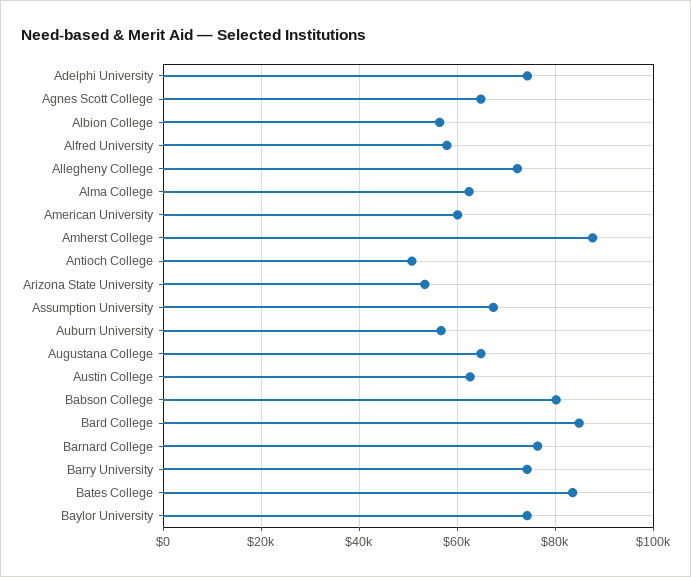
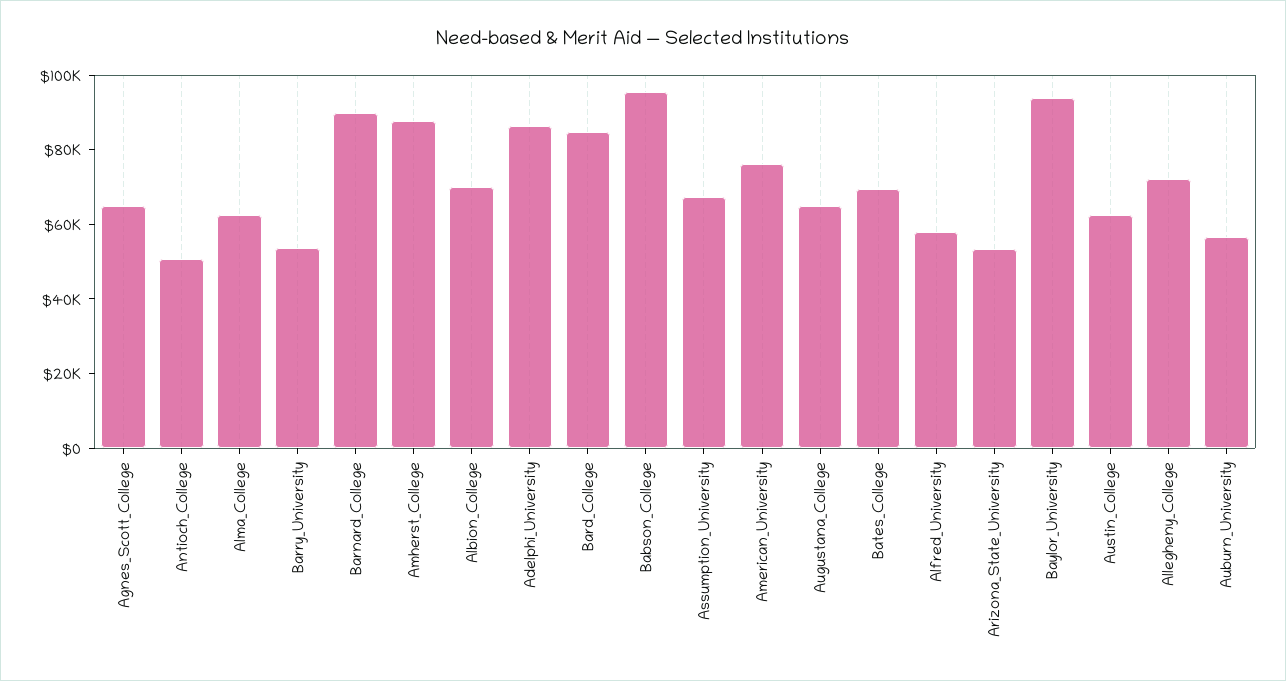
  {
-   "Adelphi University": 74000,
+   "Adelphi University": 85000,
    "Agnes Scott College": 64000,
-   "Albion College": 56000,
+   "Albion College": 70000,
    "Alfred University": 58000,
    "Allegheny College": 72000,
    "Alma College": 62000,
-   "American University": 60000,
+   "American University": 75000,
    "Amherst College": 88000,
    "Antioch College": 50000,
    "Arizona State University": 54000,
    "Assumption University": 68000,
    "Auburn University": 56000,
    "Augustana College": 64000,
    "Austin College": 62000,
-   "Babson College": 80000,
+   "Babson College": 95000,
    "Bard College": 84000,
-   "Barnard College": 76000,
+   "Barnard College": 90000,
-   "Barry University": 74000,
+   "Barry University": 55000,
-   "Bates College": 84000,
+   "Bates College": 70000,
-   "Baylor University": 74000
+   "Baylor University": 95000
  }

